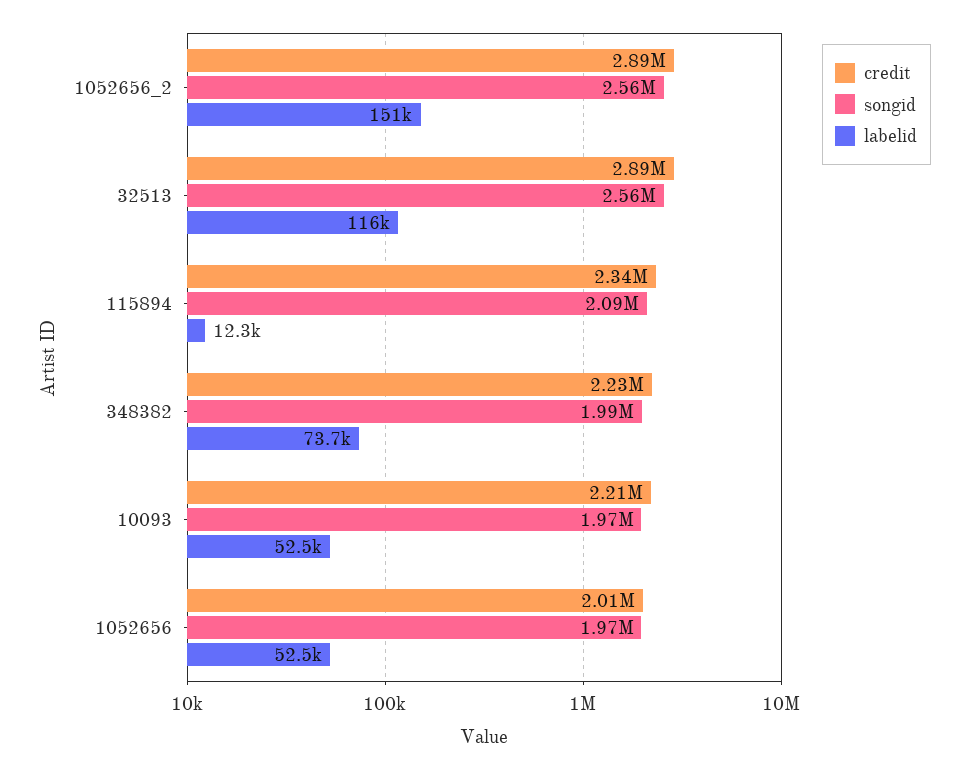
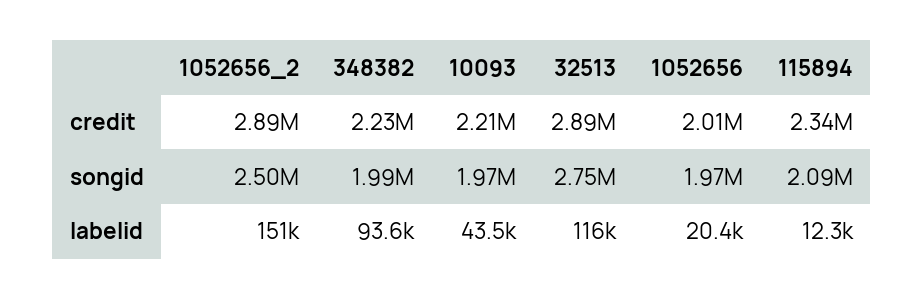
  {
    "credit": {
      "1052656_2": 2890000,
      "32513": 2890000,
      "115894": 2340000,
      "348382": 2230000,
      "10093": 2210000,
      "1052656": 2010000
    },
    "songid": {
-     "1052656_2": 2560000,
+     "1052656_2": 2500000,
-     "32513": 2560000,
+     "32513": 2750000,
      "115894": 2090000,
      "348382": 1990000,
      "10093": 1970000,
      "1052656": 1970000
    },
    "labelid": {
      "1052656_2": 151000,
      "32513": 116000,
      "115894": 12300,
-     "348382": 73700,
+     "348382": 93600,
-     "10093": 52500,
+     "10093": 43500,
-     "1052656": 52500
+     "1052656": 20400
    }
  }

